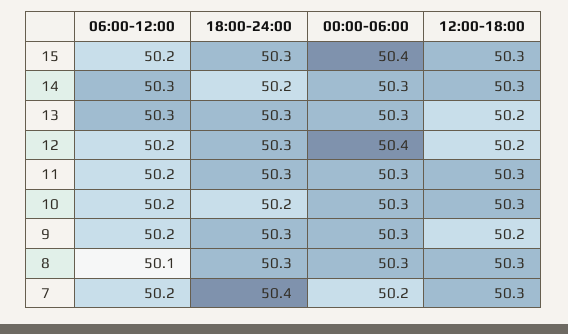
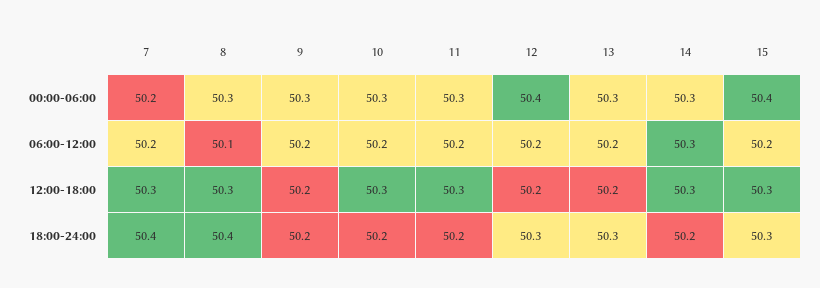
  {
    "06:00-12:00": {
      "15": 50.2,
      "14": 50.3,
-     "13": 50.3,
+     "13": 50.2,
      "12": 50.2,
      "11": 50.2,
      "10": 50.2,
      "9": 50.2,
      "8": 50.1,
      "7": 50.2
    },
    "18:00-24:00": {
      "15": 50.3,
      "14": 50.2,
      "13": 50.3,
      "12": 50.3,
-     "11": 50.3,
+     "11": 50.2,
      "10": 50.2,
-     "9": 50.3,
+     "9": 50.2,
-     "8": 50.3,
+     "8": 50.4,
      "7": 50.4
    },
    "00:00-06:00": {
      "15": 50.4,
      "14": 50.3,
      "13": 50.3,
      "12": 50.4,
      "11": 50.3,
      "10": 50.3,
      "9": 50.3,
      "8": 50.3,
      "7": 50.2
    },
    "12:00-18:00": {
      "15": 50.3,
      "14": 50.3,
      "13": 50.2,
      "12": 50.2,
      "11": 50.3,
      "10": 50.3,
      "9": 50.2,
      "8": 50.3,
      "7": 50.3
    }
  }

